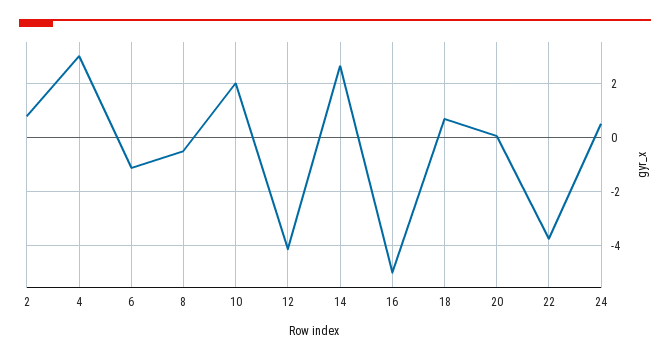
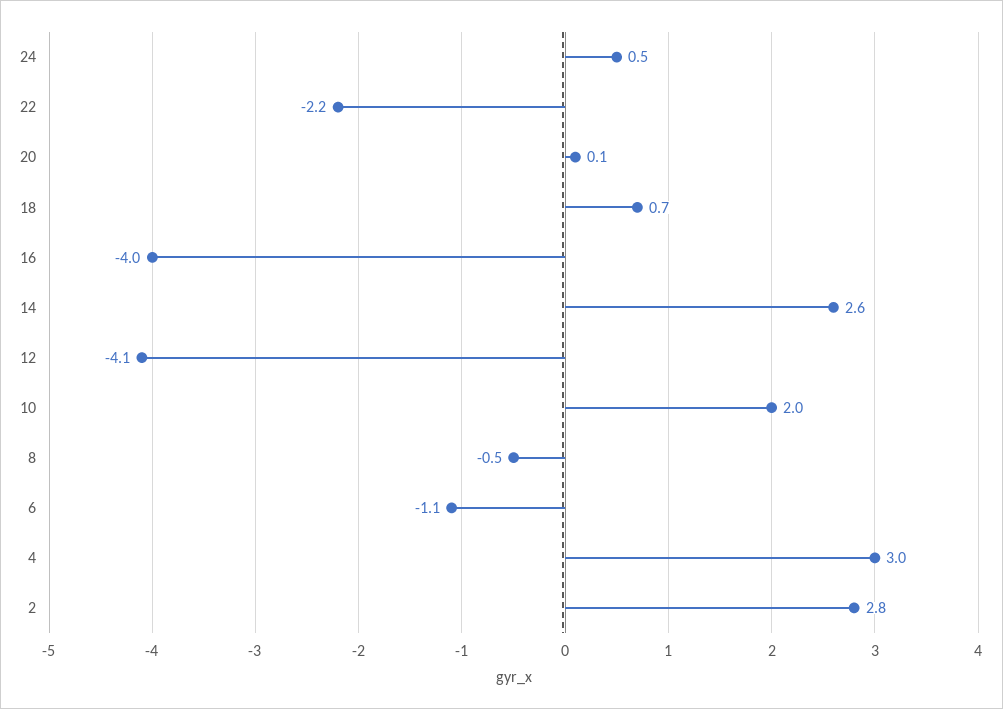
  {
-   "2": 0.75,
+   "2": 2.8,
    "4": 3,
    "6": -1.1,
    "8": -0.5,
    "10": 2,
    "12": -4.1,
    "14": 2.6,
-   "16": -5,
+   "16": -4,
    "18": 0.7,
    "20": 0.1,
-   "22": -3.75,
+   "22": -2.2,
    "24": 0.5
  }

